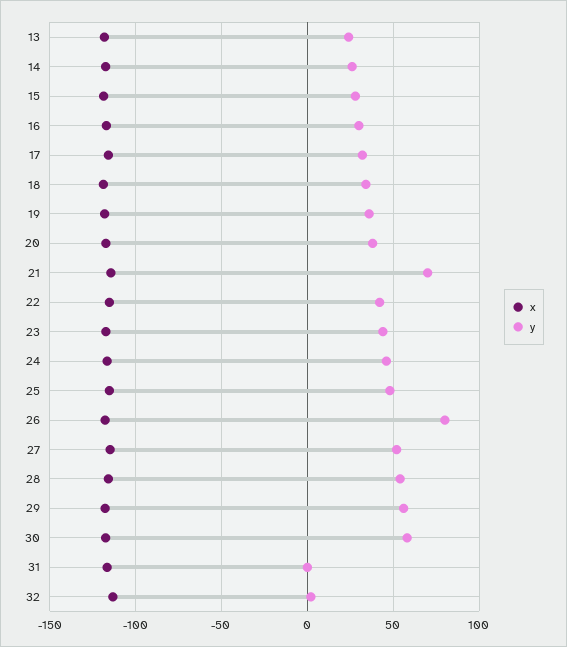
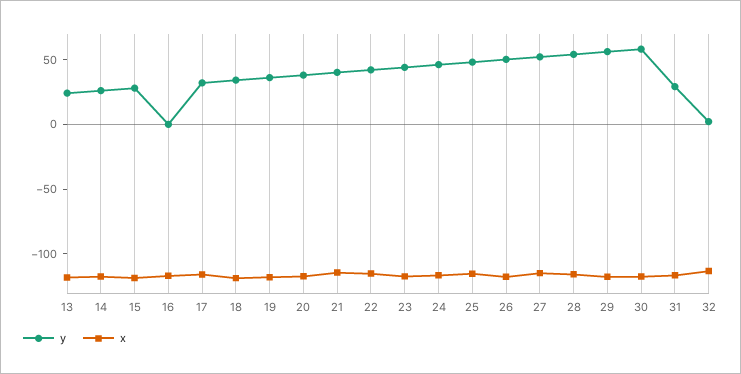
  {
    "x": {
      "13": -120,
      "14": -115,
      "15": -120,
      "16": -115,
      "17": -115,
      "18": -120,
      "19": -120,
      "20": -115,
      "21": -115,
      "22": -115,
      "23": -115,
      "24": -115,
      "25": -115,
      "26": -120,
      "27": -115,
      "28": -115,
      "29": -120,
      "30": -115,
      "31": -115,
      "32": -115
    },
    "y": {
      "13": 25,
      "14": 25,
      "15": 30,
-     "16": 30,
+     "16": 0,
      "17": 30,
      "18": 35,
      "19": 35,
      "20": 40,
-     "21": 70,
+     "21": 40,
      "22": 40,
      "23": 45,
      "24": 45,
      "25": 50,
-     "26": 80,
+     "26": 50,
      "27": 50,
      "28": 55,
      "29": 55,
      "30": 60,
-     "31": 0,
+     "31": 30,
      "32": 0
    }
  }

